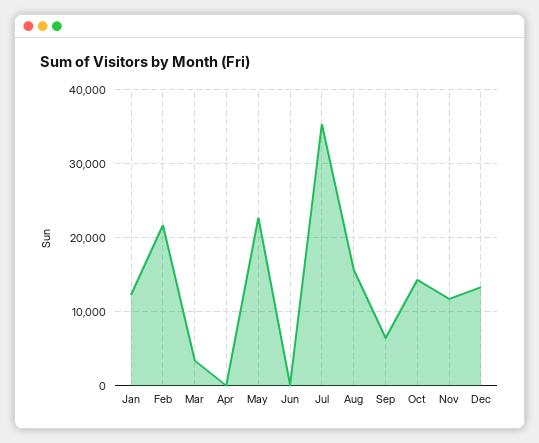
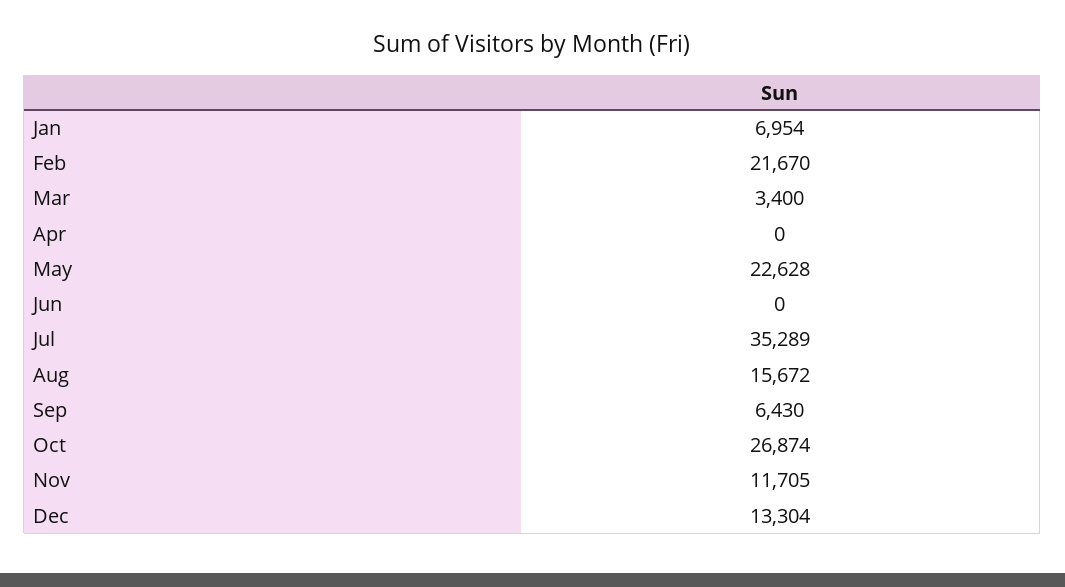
  {
-   "Jan": 12000,
+   "Jan": 6954,
    "Feb": 21670,
    "Mar": 3400,
    "Apr": 0,
    "May": 22628,
    "Jun": 0,
    "Jul": 35289,
    "Aug": 15672,
    "Sep": 6430,
-   "Oct": 14000,
+   "Oct": 26874,
    "Nov": 11705,
    "Dec": 13304
  }

